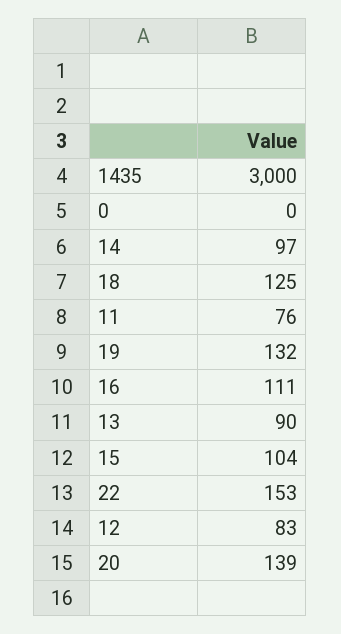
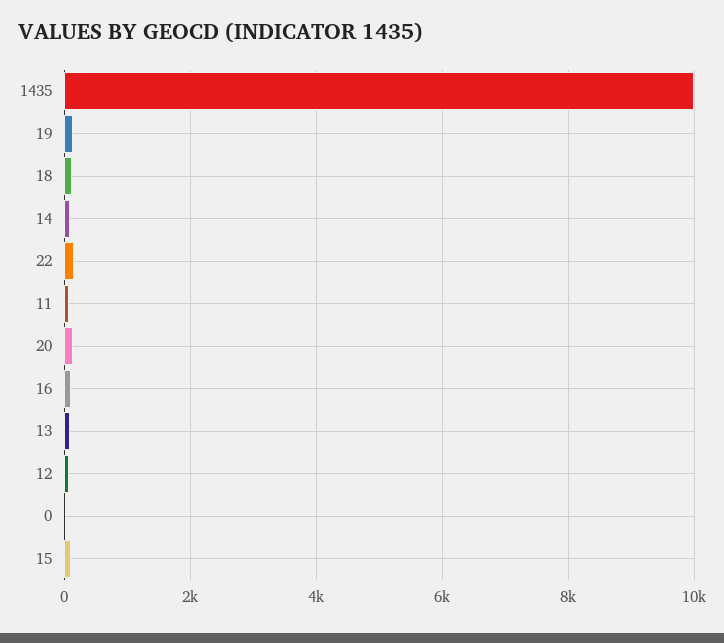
  {
-   "1435": 3000,
+   "1435": 10000,
    "0": 0,
    "14": 97,
    "18": 125,
    "11": 76,
    "19": 132,
    "16": 111,
    "13": 90,
    "15": 104,
    "22": 153,
    "12": 83,
    "20": 139
  }

